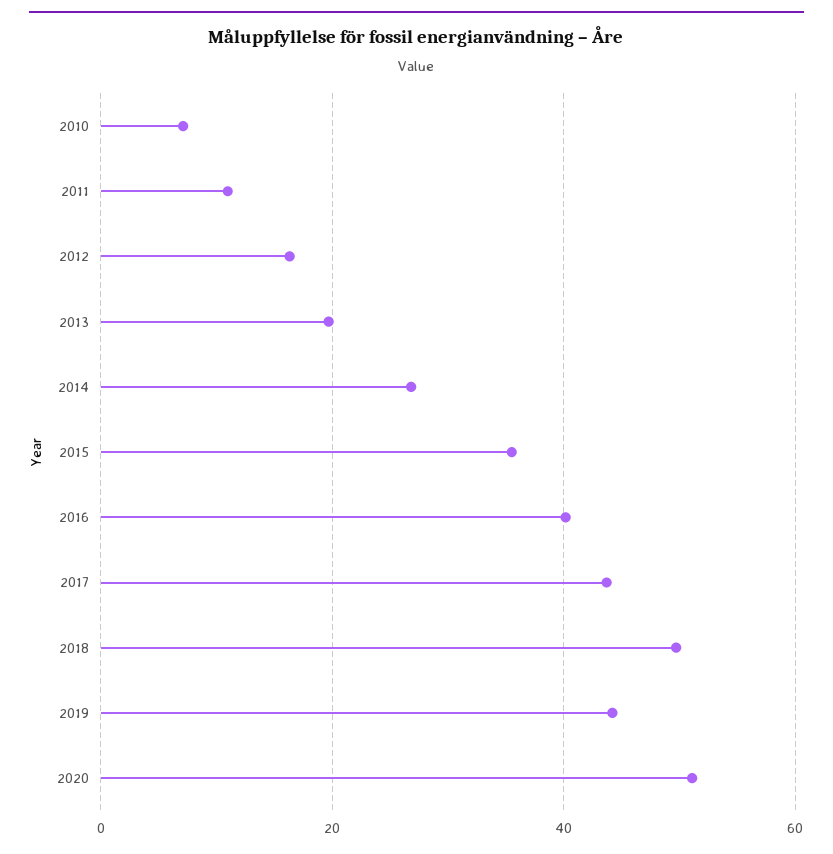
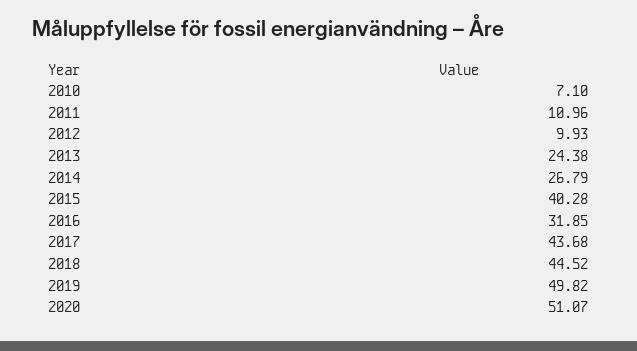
  {
    "2010": 7.1,
    "2011": 10.96,
-   "2012": 16,
+   "2012": 9.93,
-   "2013": 20,
+   "2013": 24.38,
    "2014": 26.79,
-   "2015": 36,
+   "2015": 40.28,
-   "2016": 40,
+   "2016": 31.85,
    "2017": 43.68,
-   "2018": 50,
+   "2018": 44.52,
-   "2019": 44,
+   "2019": 49.82,
    "2020": 51.07
  }

